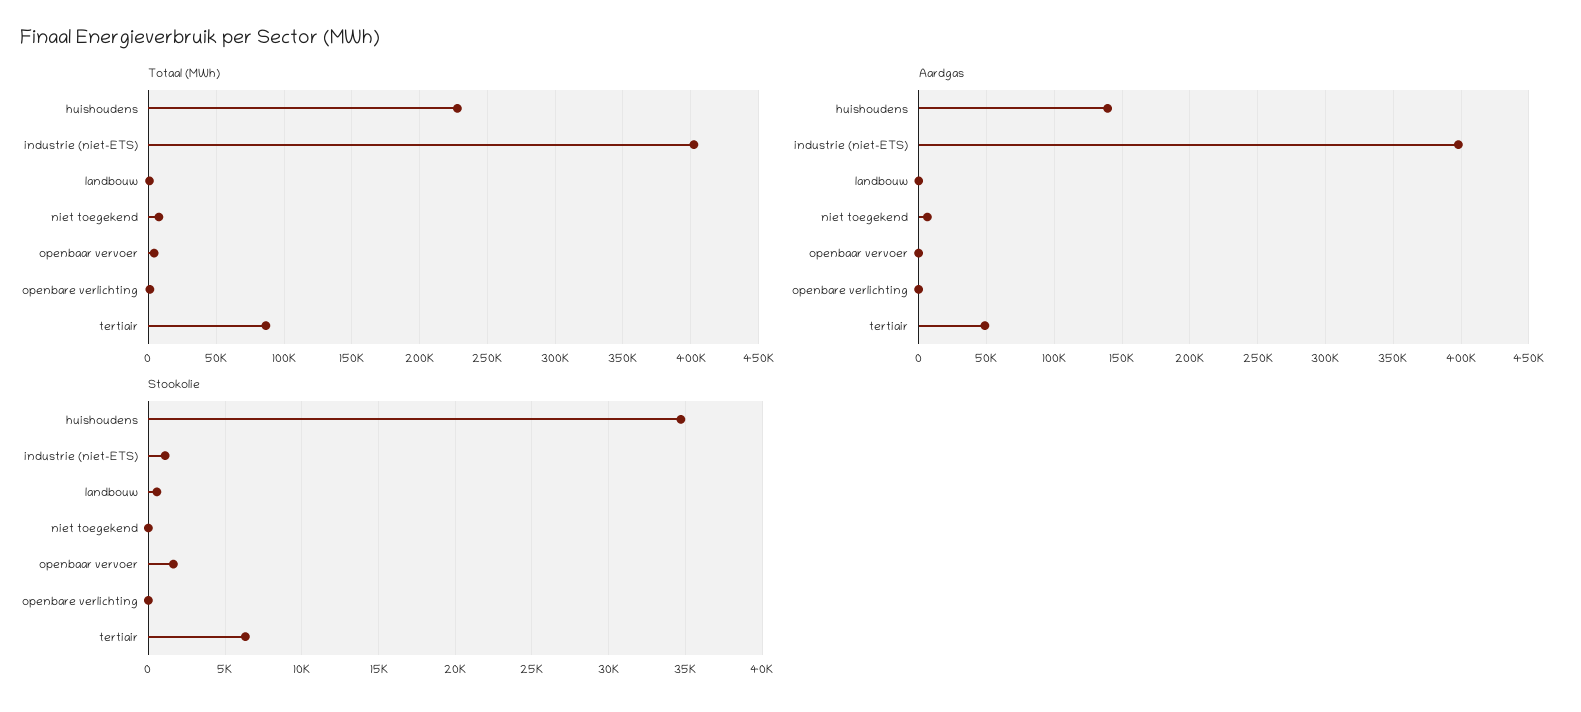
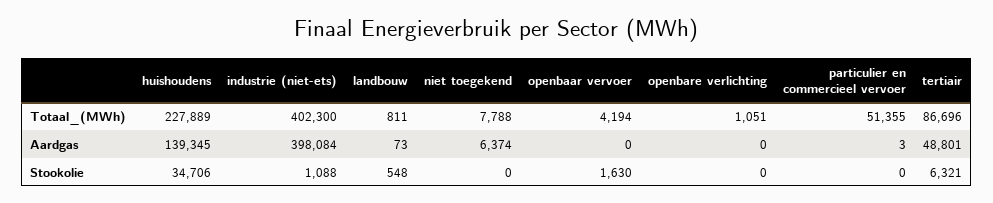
  {
    "Totaal (MWh)": {
      "huishoudens": 227889,
      "industrie (niet-ETS)": 402300,
      "landbouw": 811,
      "niet toegekend": 7788,
      "openbaar vervoer": 4194,
      "openbare verlichting": 1051,
-     "tertiair": 86696
+     "tertiair": 86696,
+     "particulier en commercieel vervoer": 51355
    },
    "Aardgas": {
      "huishoudens": 139345,
      "industrie (niet-ETS)": 398084,
      "landbouw": 73,
      "niet toegekend": 6374,
      "openbaar vervoer": 0,
      "openbare verlichting": 0,
-     "tertiair": 48801
+     "tertiair": 48801,
+     "particulier en commercieel vervoer": 3
    },
    "Stookolie": {
      "huishoudens": 34706,
      "industrie (niet-ETS)": 1088,
      "landbouw": 548,
      "niet toegekend": 0,
      "openbaar vervoer": 1630,
      "openbare verlichting": 0,
-     "tertiair": 6321
+     "tertiair": 6321,
+     "particulier en commercieel vervoer": 0
    }
  }

